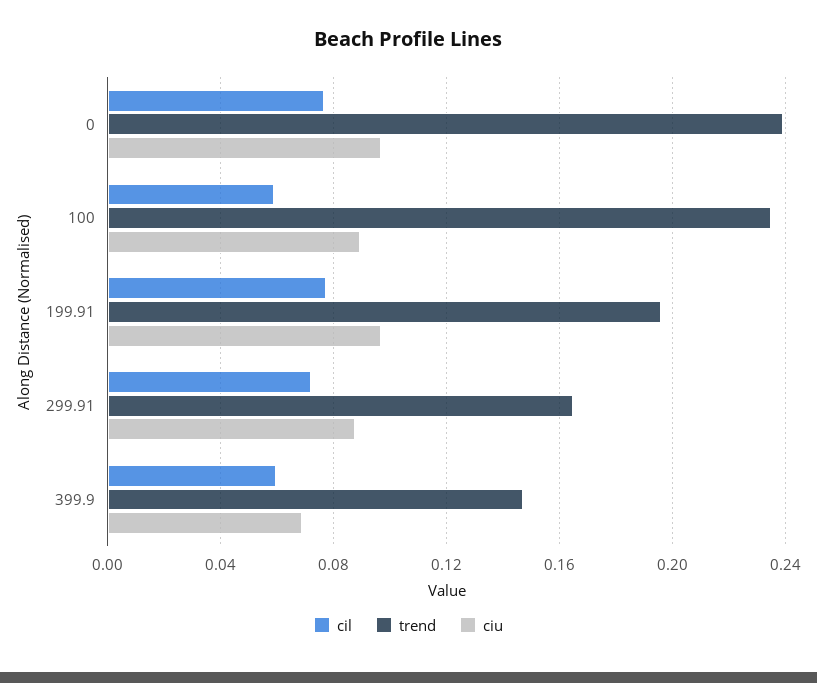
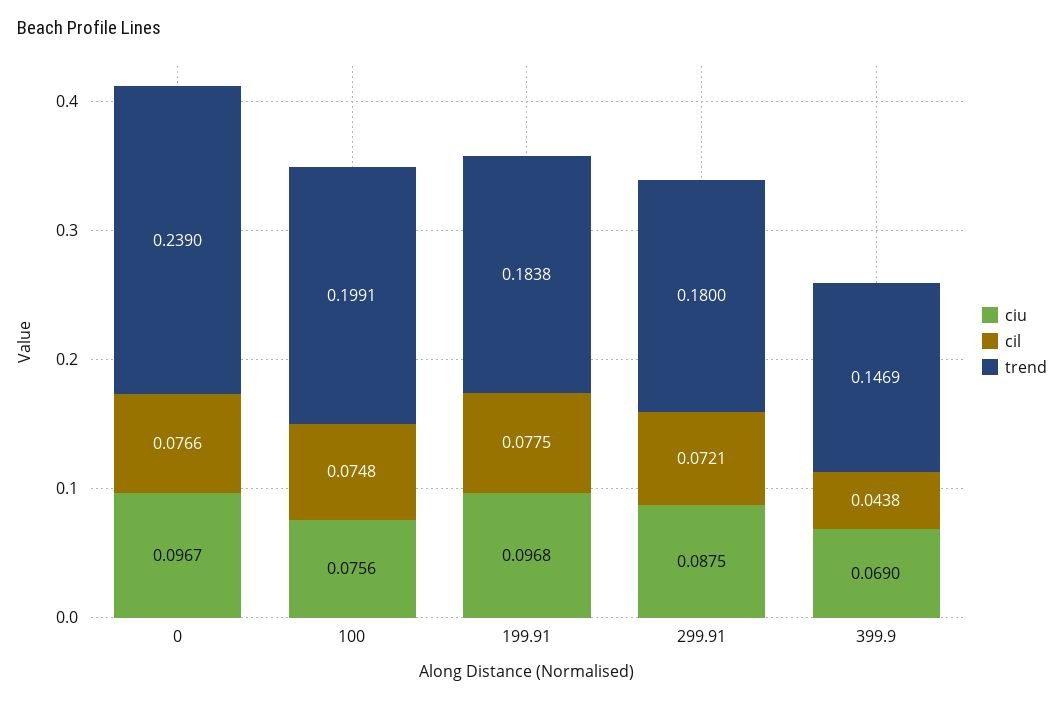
  {
    "cil": {
      "0": 0.0766,
-     "100": 0.06,
+     "100": 0.0748,
      "199.91": 0.0775,
      "299.91": 0.0721,
-     "399.9": 0.06
+     "399.9": 0.0438
    },
    "trend": {
      "0": 0.239,
-     "100": 0.235,
+     "100": 0.1991,
-     "199.91": 0.195,
+     "199.91": 0.1838,
-     "299.91": 0.165,
+     "299.91": 0.18,
      "399.9": 0.1469
    },
    "ciu": {
      "0": 0.0967,
-     "100": 0.09,
+     "100": 0.0756,
      "199.91": 0.0968,
      "299.91": 0.0875,
      "399.9": 0.069
    }
  }

